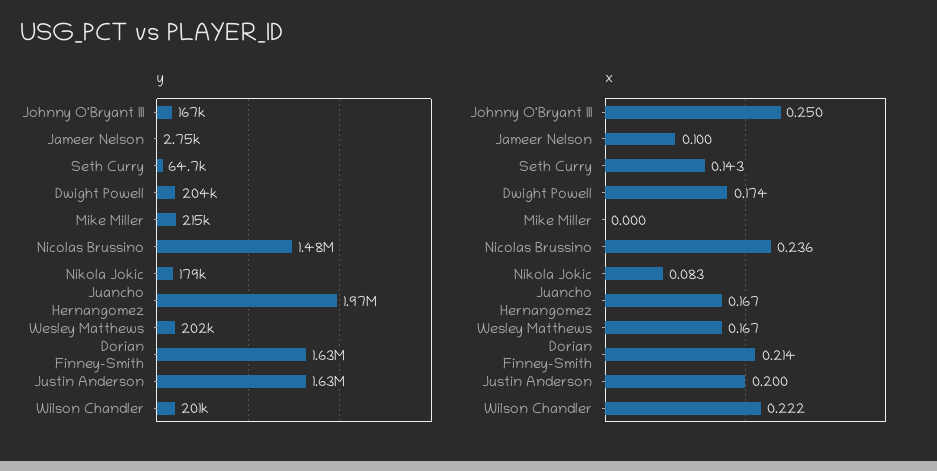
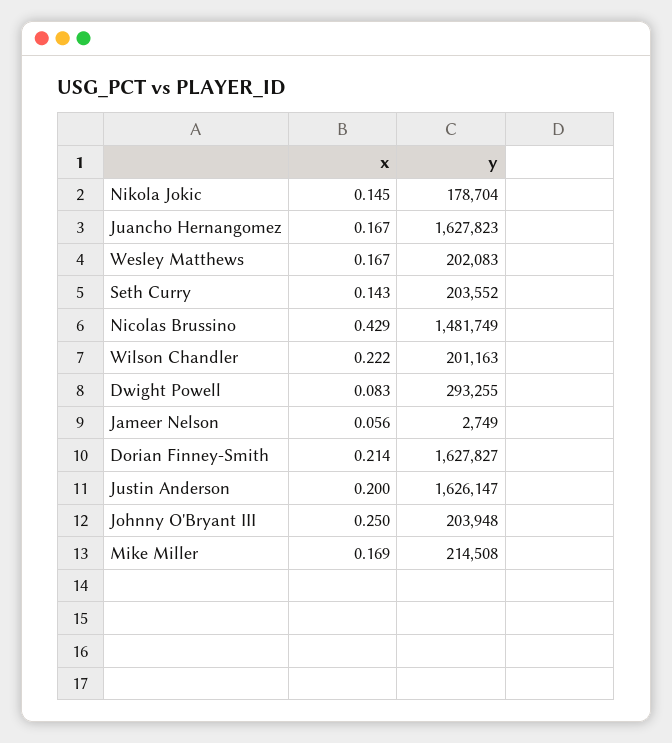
  {
    "y": {
-     "Johnny O'Bryant III": 167000,
+     "Johnny O'Bryant III": 203948,
      "Jameer Nelson": 2749,
-     "Seth Curry": 64700,
+     "Seth Curry": 203552,
-     "Dwight Powell": 204000,
+     "Dwight Powell": 293255,
      "Mike Miller": 214508,
      "Nicolas Brussino": 1481749,
      "Nikola Jokic": 178704,
-     "Juancho Hernangomez": 1970000,
+     "Juancho Hernangomez": 1627823,
      "Wesley Matthews": 202083,
      "Dorian Finney-Smith": 1627827,
      "Justin Anderson": 1626147,
      "Wilson Chandler": 201163
    },
    "x": {
      "Johnny O'Bryant III": 0.25,
-     "Jameer Nelson": 0.1,
+     "Jameer Nelson": 0.056,
      "Seth Curry": 0.143,
-     "Dwight Powell": 0.174,
+     "Dwight Powell": 0.083,
-     "Mike Miller": 0,
+     "Mike Miller": 0.169,
-     "Nicolas Brussino": 0.236,
+     "Nicolas Brussino": 0.429,
-     "Nikola Jokic": 0.083,
+     "Nikola Jokic": 0.145,
      "Juancho Hernangomez": 0.167,
      "Wesley Matthews": 0.167,
      "Dorian Finney-Smith": 0.214,
      "Justin Anderson": 0.2,
      "Wilson Chandler": 0.222
    }
  }

